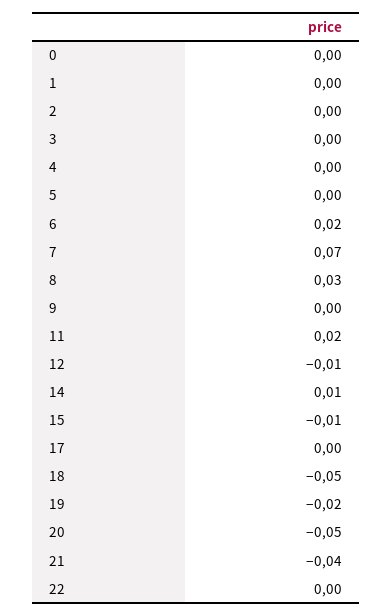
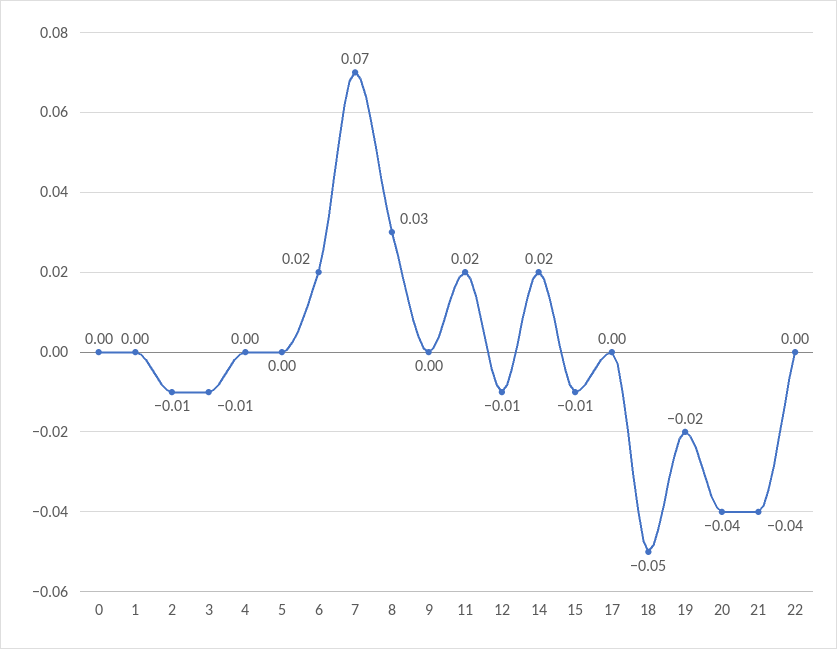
  {
    "0": 0,
    "1": 0,
-   "2": 0,
+   "2": -0.01,
-   "3": 0,
+   "3": -0.01,
    "4": 0,
    "5": 0,
    "6": 0.02,
    "7": 0.07,
    "8": 0.03,
    "9": 0,
    "11": 0.02,
    "12": -0.01,
-   "14": 0.01,
+   "14": 0.02,
    "15": -0.01,
    "17": 0,
    "18": -0.05,
    "19": -0.02,
-   "20": -0.05,
+   "20": -0.04,
    "21": -0.04,
    "22": 0
  }

